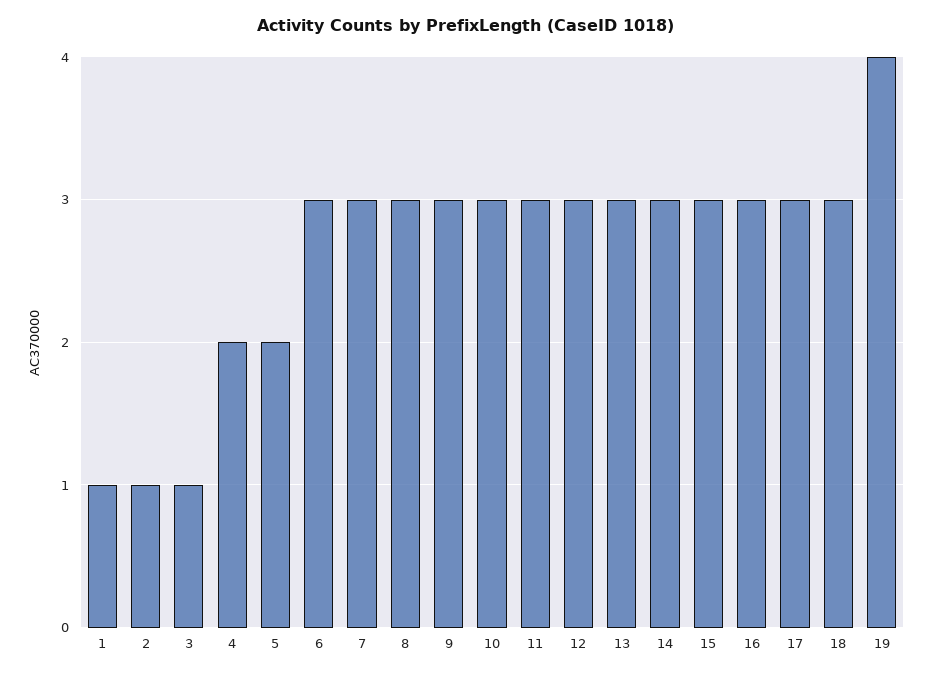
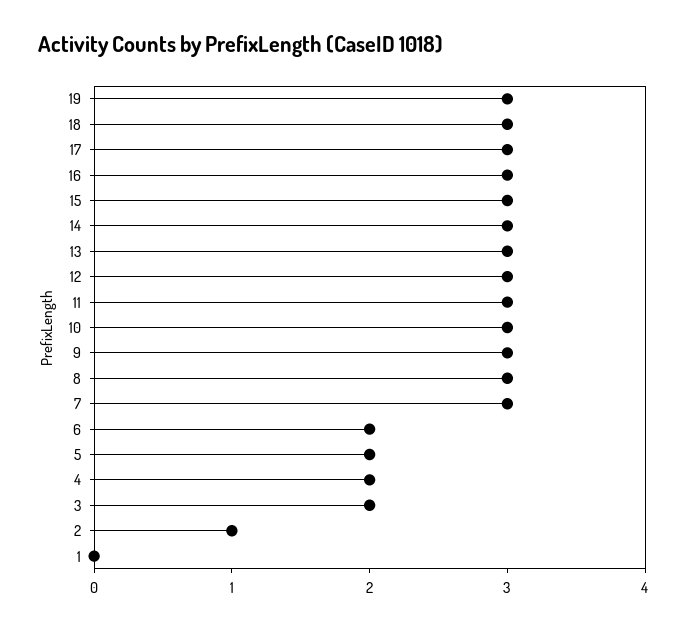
  {
-   "1": 1,
+   "1": 0,
    "2": 1,
-   "3": 1,
+   "3": 2,
    "4": 2,
    "5": 2,
-   "6": 3,
+   "6": 2,
    "7": 3,
    "8": 3,
    "9": 3,
    "10": 3,
    "11": 3,
    "12": 3,
    "13": 3,
    "14": 3,
    "15": 3,
    "16": 3,
    "17": 3,
    "18": 3,
-   "19": 4
+   "19": 3
  }

